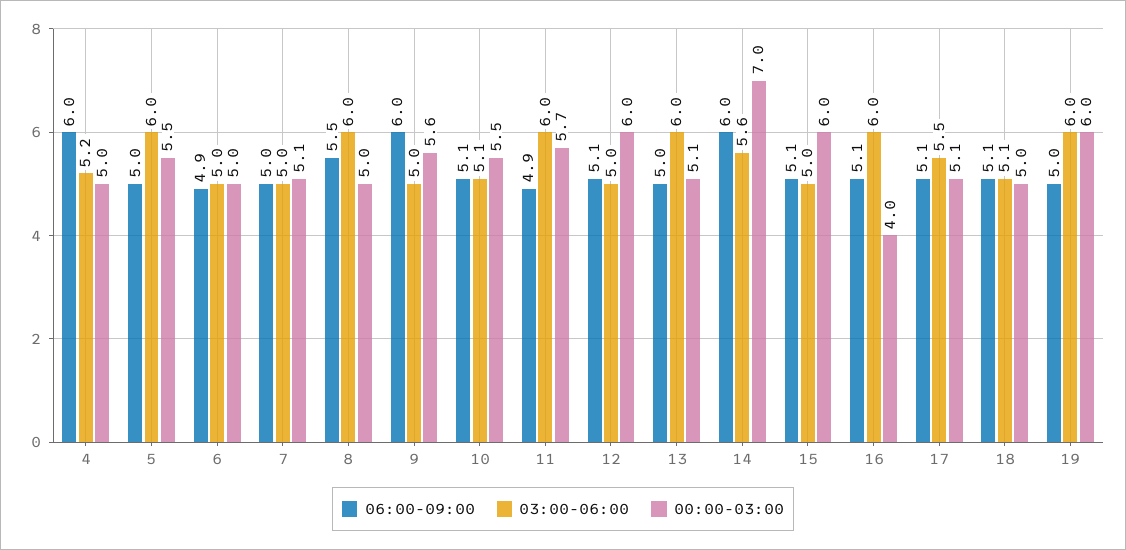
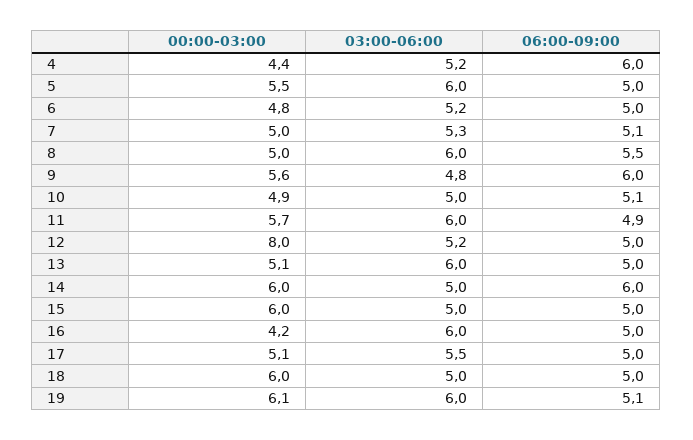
  {
    "06:00-09:00": {
      "4": 6,
      "5": 5,
-     "6": 4.9,
+     "6": 5,
-     "7": 5,
+     "7": 5.1,
      "8": 5.5,
      "9": 6,
      "10": 5.1,
      "11": 4.9,
-     "12": 5.1,
+     "12": 5,
      "13": 5,
      "14": 6,
-     "15": 5.1,
+     "15": 5,
-     "16": 5.1,
+     "16": 5,
-     "17": 5.1,
+     "17": 5,
-     "18": 5.1,
+     "18": 5,
-     "19": 5
+     "19": 5.1
    },
    "03:00-06:00": {
      "4": 5.2,
      "5": 6,
-     "6": 5,
+     "6": 5.2,
-     "7": 5,
+     "7": 5.3,
      "8": 6,
-     "9": 5,
+     "9": 4.8,
-     "10": 5.1,
+     "10": 5,
      "11": 6,
-     "12": 5,
+     "12": 5.2,
      "13": 6,
-     "14": 5.6,
+     "14": 5,
      "15": 5,
      "16": 6,
      "17": 5.5,
-     "18": 5.1,
+     "18": 5,
      "19": 6
    },
    "00:00-03:00": {
-     "4": 5,
+     "4": 4.4,
      "5": 5.5,
-     "6": 5,
+     "6": 4.8,
-     "7": 5.1,
+     "7": 5,
      "8": 5,
      "9": 5.6,
-     "10": 5.5,
+     "10": 4.9,
      "11": 5.7,
-     "12": 6,
+     "12": 8,
      "13": 5.1,
-     "14": 7,
+     "14": 6,
      "15": 6,
-     "16": 4,
+     "16": 4.2,
      "17": 5.1,
-     "18": 5,
+     "18": 6,
-     "19": 6
+     "19": 6.1
    }
  }

